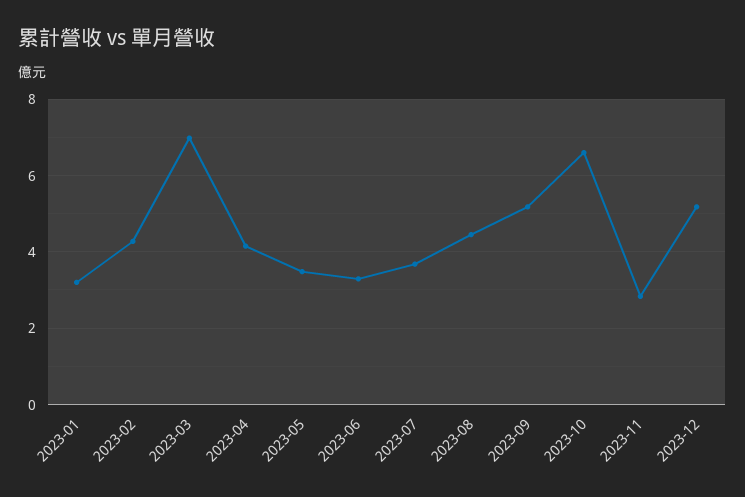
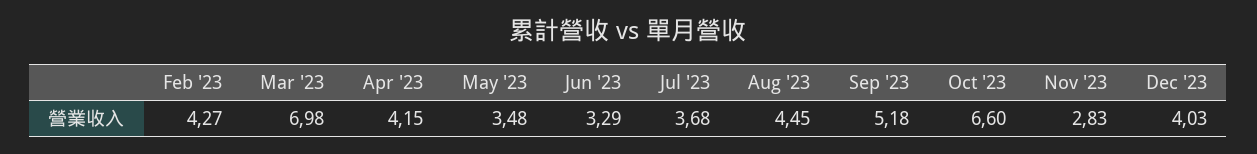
  {
-   "2023-01": 3.2,
    "2023-02": 4.27,
    "2023-03": 6.98,
    "2023-04": 4.15,
    "2023-05": 3.48,
    "2023-06": 3.29,
    "2023-07": 3.68,
    "2023-08": 4.45,
    "2023-09": 5.18,
    "2023-10": 6.6,
    "2023-11": 2.83,
-   "2023-12": 5.2
+   "2023-12": 4.03
  }

